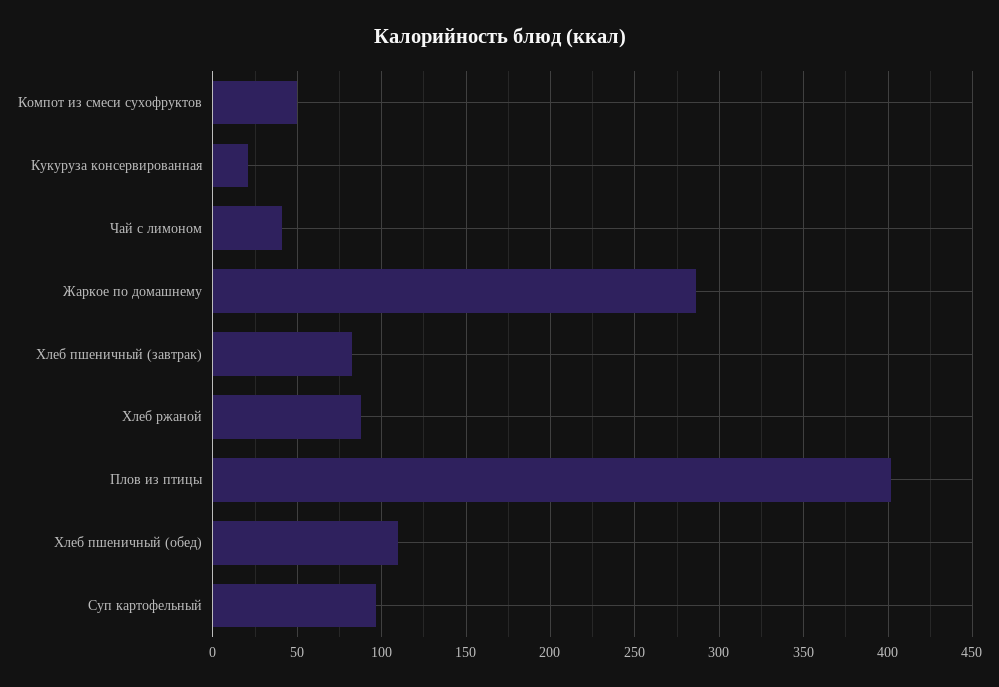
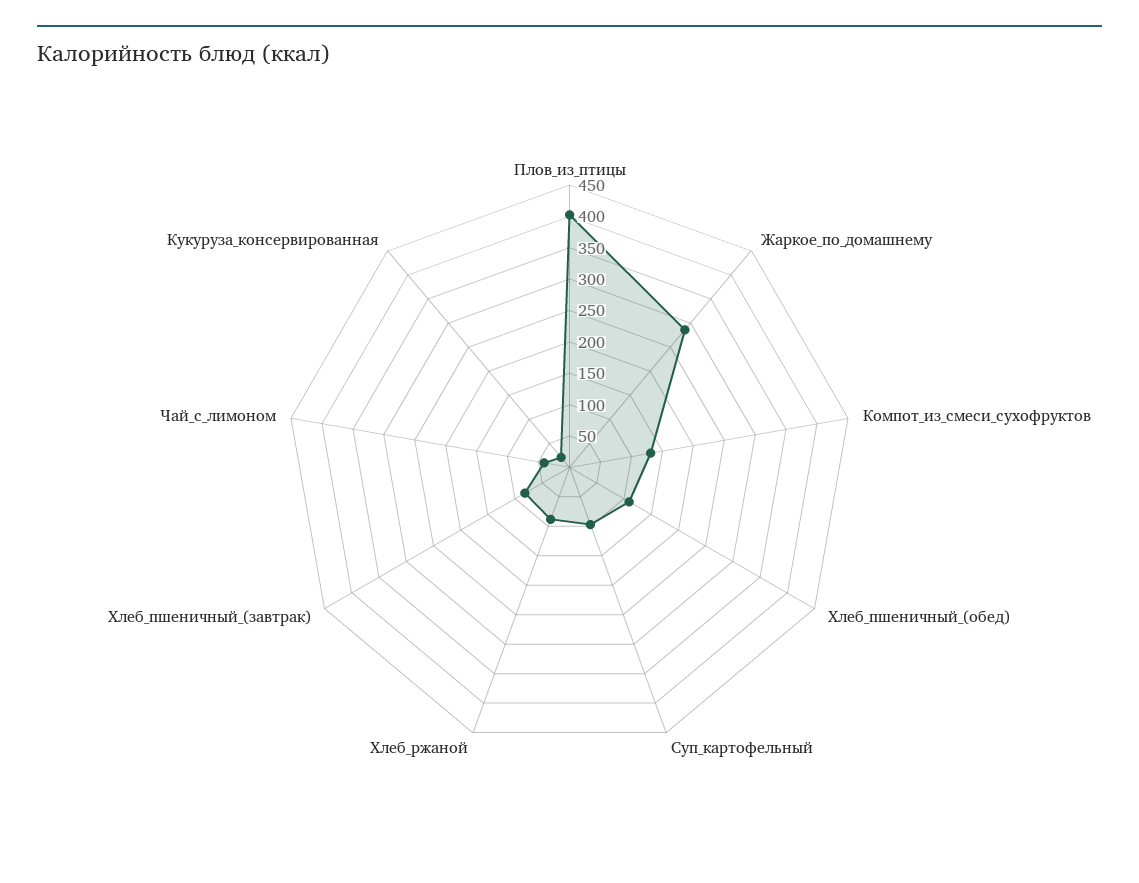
  {
-   "Компот из смеси сухофруктов": 50,
+   "Компот из смеси сухофруктов": 125,
    "Кукуруза консервированная": 20,
    "Чай с лимоном": 40,
    "Жаркое по домашнему": 285,
    "Хлеб пшеничный (завтрак)": 80,
    "Хлеб ржаной": 90,
    "Плов из птицы": 400,
    "Хлеб пшеничный (обед)": 110,
    "Суп картофельный": 95
  }

